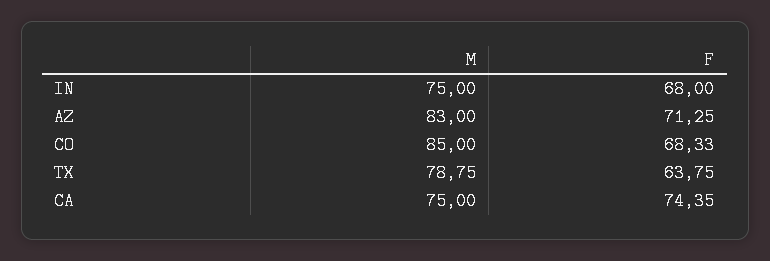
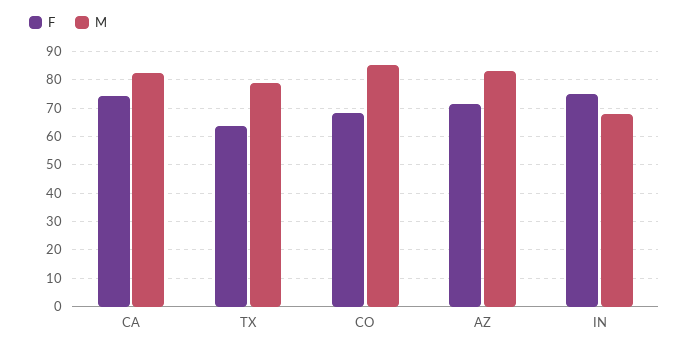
  {
    "M": {
-     "IN": 75,
+     "IN": 67.5,
      "AZ": 83,
      "CO": 85,
      "TX": 78.75,
-     "CA": 75
+     "CA": 82.5
    },
    "F": {
-     "IN": 68,
+     "IN": 75,
      "AZ": 71.25,
      "CO": 68.33,
      "TX": 63.75,
      "CA": 74.35
    }
  }

